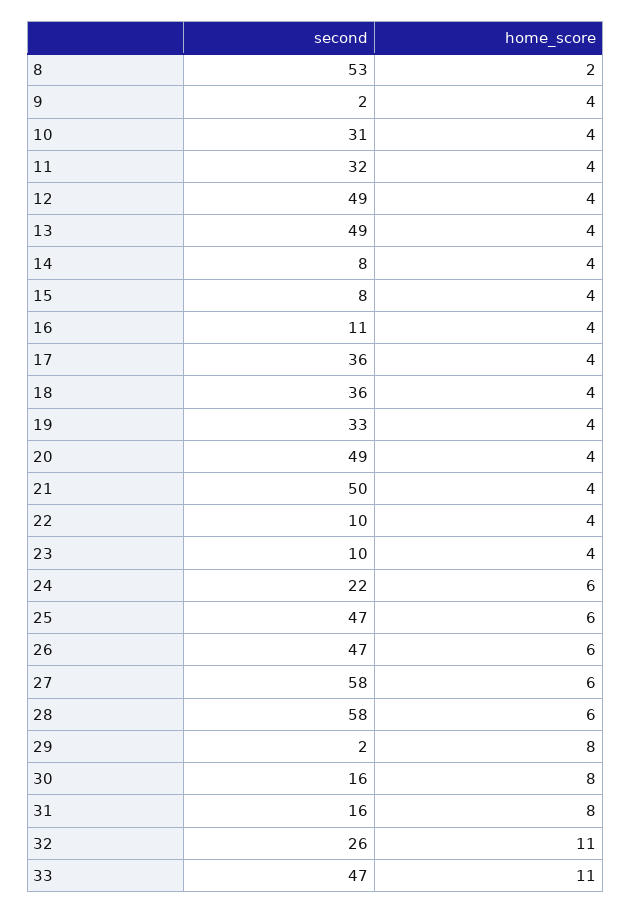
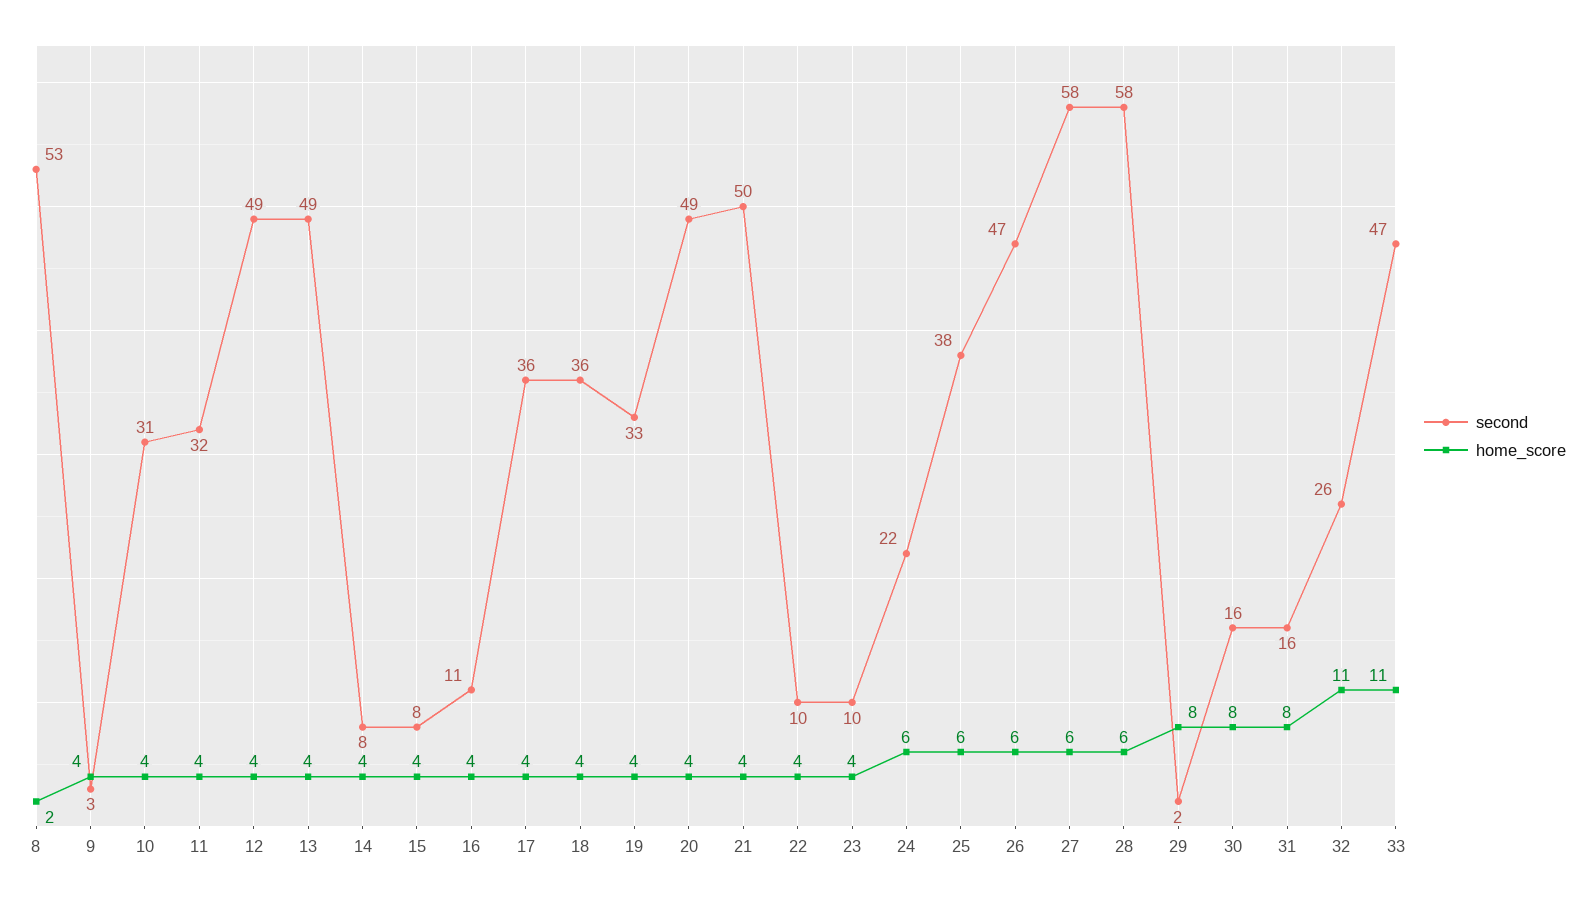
  {
    "second": {
      "8": 53,
-     "9": 2,
+     "9": 3,
      "10": 31,
      "11": 32,
      "12": 49,
      "13": 49,
      "14": 8,
      "15": 8,
      "16": 11,
      "17": 36,
      "18": 36,
      "19": 33,
      "20": 49,
      "21": 50,
      "22": 10,
      "23": 10,
      "24": 22,
-     "25": 47,
+     "25": 38,
      "26": 47,
      "27": 58,
      "28": 58,
      "29": 2,
      "30": 16,
      "31": 16,
      "32": 26,
      "33": 47
    },
    "home_score": {
      "8": 2,
      "9": 4,
      "10": 4,
      "11": 4,
      "12": 4,
      "13": 4,
      "14": 4,
      "15": 4,
      "16": 4,
      "17": 4,
      "18": 4,
      "19": 4,
      "20": 4,
      "21": 4,
      "22": 4,
      "23": 4,
      "24": 6,
      "25": 6,
      "26": 6,
      "27": 6,
      "28": 6,
      "29": 8,
      "30": 8,
      "31": 8,
      "32": 11,
      "33": 11
    }
  }

